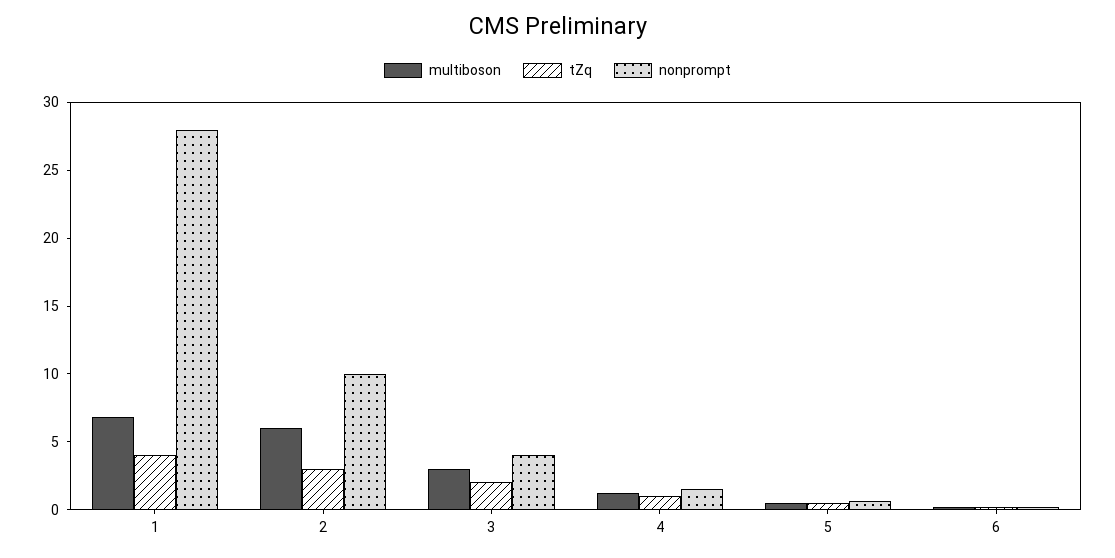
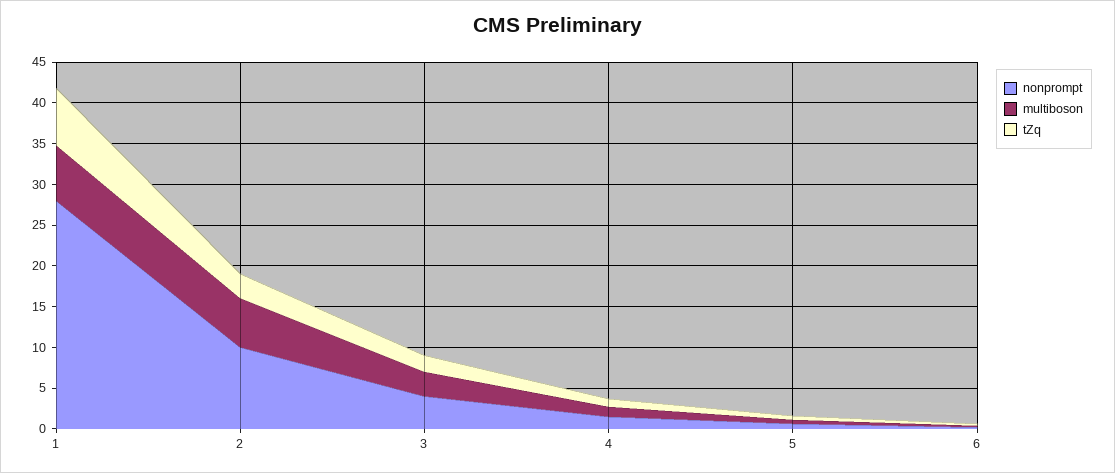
  {
    "multiboson": {
      "1": 7,
      "2": 6,
      "3": 3,
      "4": 1,
      "5": 1,
      "6": 0
    },
    "tZq": {
-     "1": 4,
+     "1": 7,
      "2": 3,
      "3": 2,
      "4": 1,
      "5": 1,
      "6": 0
    },
    "nonprompt": {
      "1": 28,
      "2": 10,
      "3": 4,
      "4": 2,
      "5": 1,
      "6": 0
    }
  }

